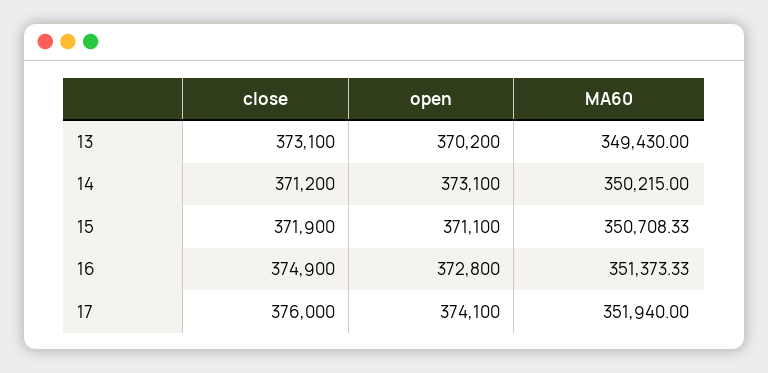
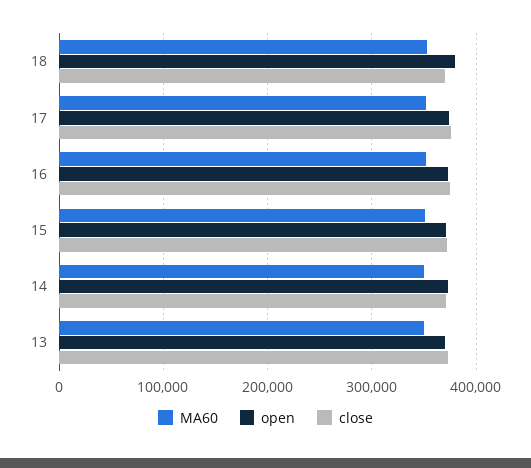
  {
    "close": {
      "13": 373100,
      "14": 371200,
      "15": 371900,
      "16": 374900,
-     "17": 376000
+     "17": 376000,
+     "18": 370000
    },
    "open": {
      "13": 370200,
      "14": 373100,
      "15": 371100,
      "16": 372800,
-     "17": 374100
+     "17": 374100,
+     "18": 380000
    },
    "MA60": {
      "13": 349430,
      "14": 350215,
      "15": 350708.33,
      "16": 351373.33,
-     "17": 351940
+     "17": 351940,
+     "18": 350000
    }
  }

